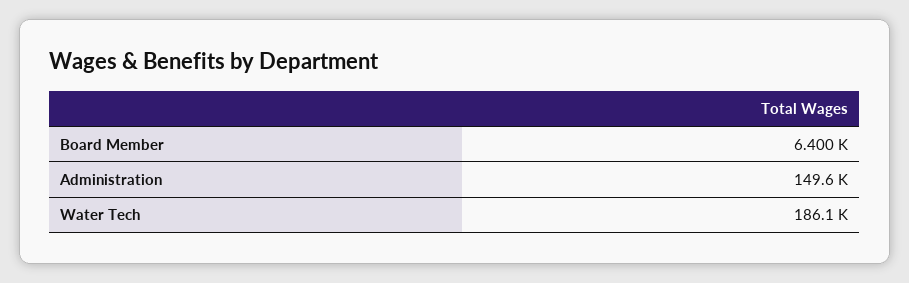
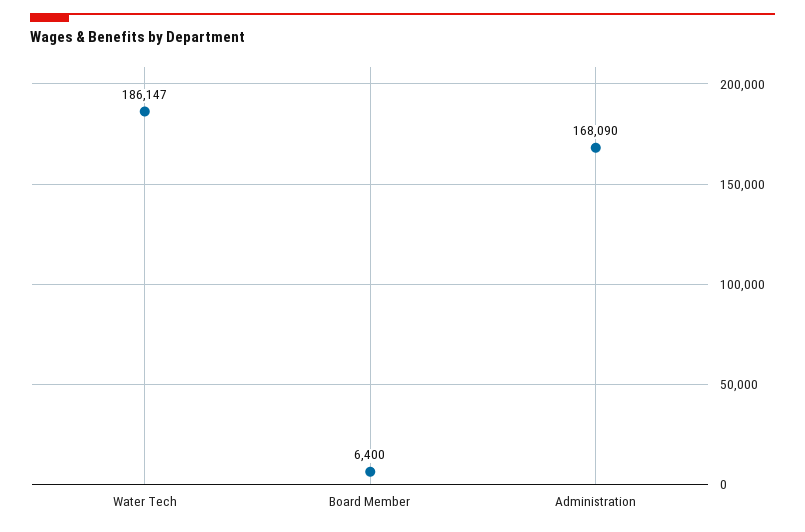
  {
    "Board Member": 6400,
-   "Administration": 149600,
+   "Administration": 168090,
    "Water Tech": 186147
  }

